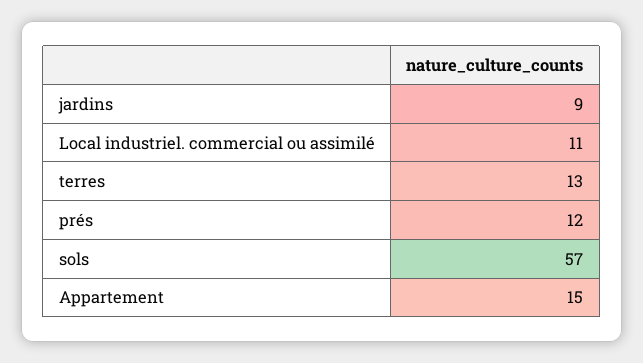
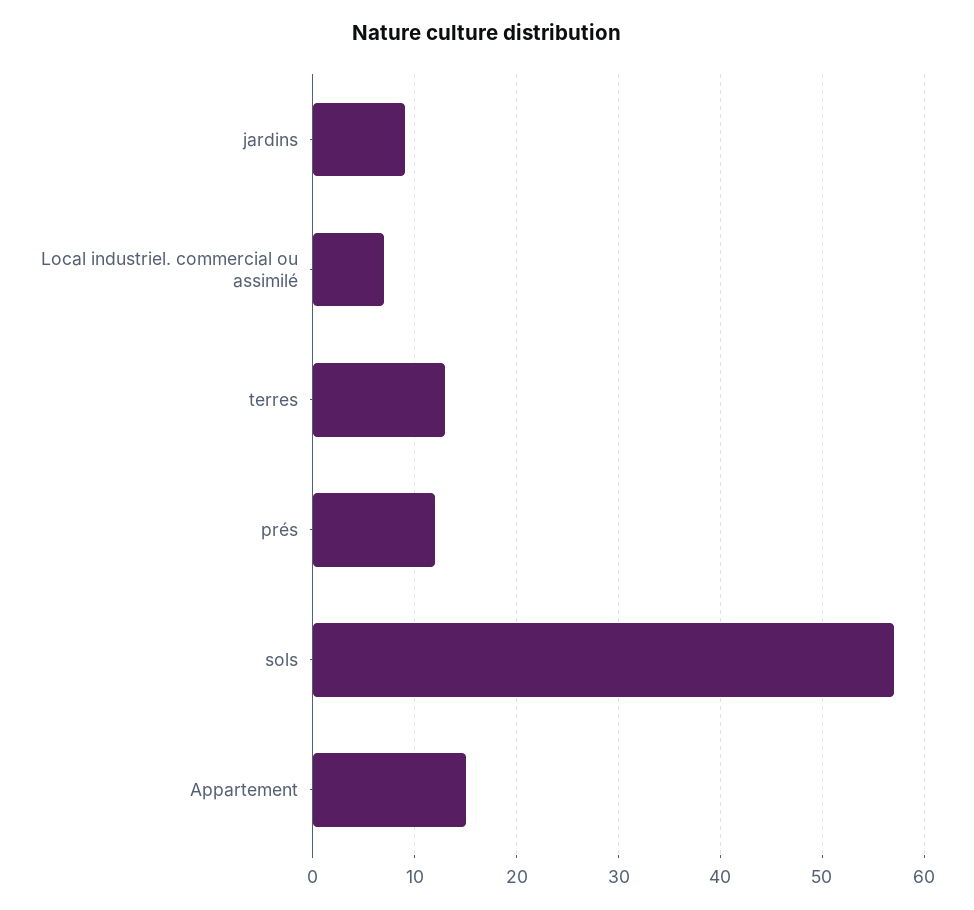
  {
    "jardins": 9,
-   "Local industriel. commercial ou assimilé": 11,
+   "Local industriel. commercial ou assimilé": 7,
    "terres": 13,
    "prés": 12,
    "sols": 57,
    "Appartement": 15
  }

